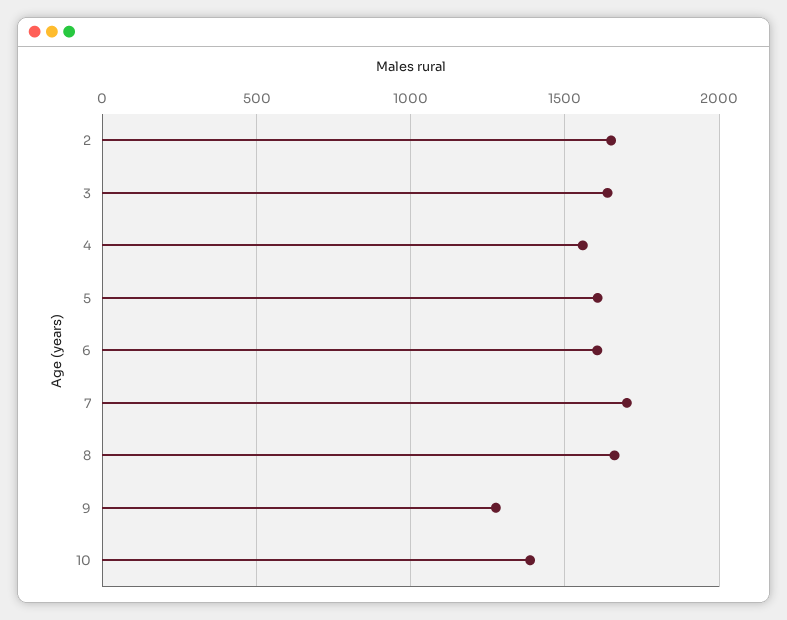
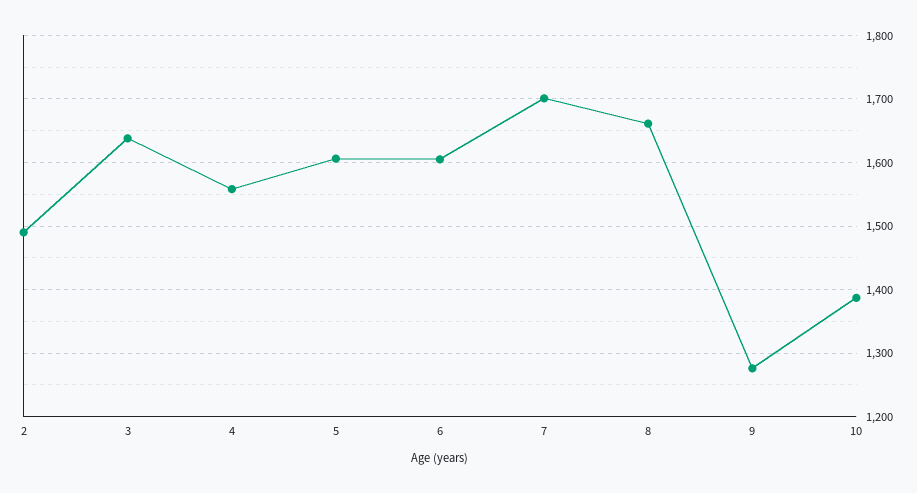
  {
-   "2": 1650,
+   "2": 1490,
    "3": 1640,
    "4": 1560,
    "5": 1610,
    "6": 1610,
    "7": 1700,
    "8": 1660,
    "9": 1280,
    "10": 1390
  }

